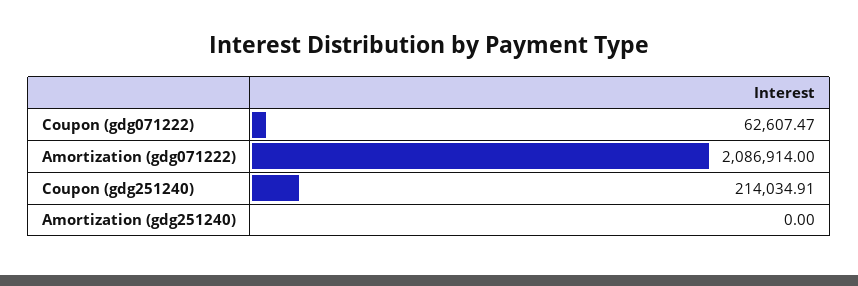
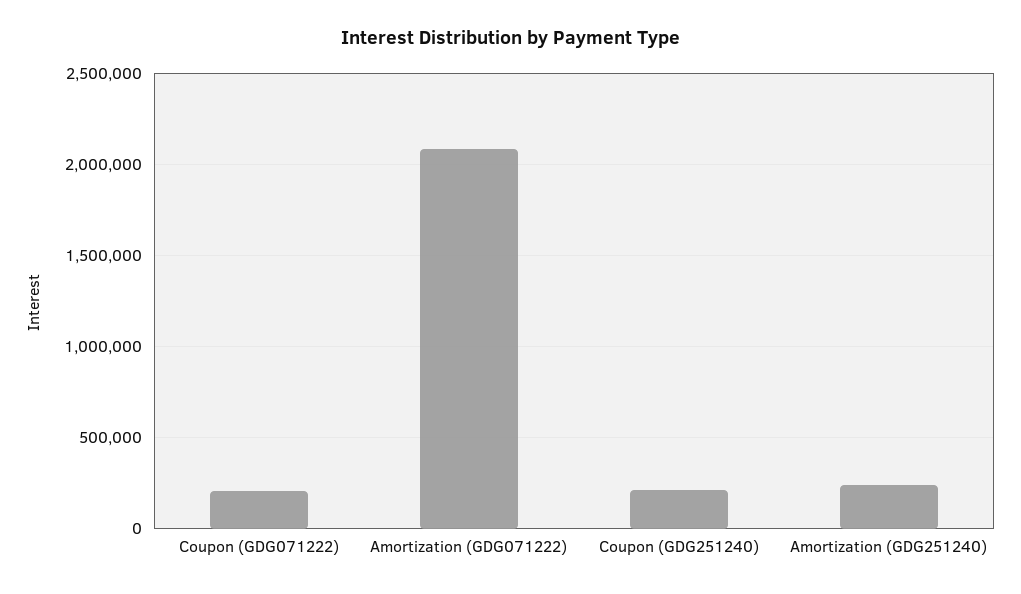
  {
-   "Coupon (gdg071222)": 62607.47,
+   "Coupon (gdg071222)": 200000,
    "Amortization (gdg071222)": 2086914,
    "Coupon (gdg251240)": 214034.91,
-   "Amortization (gdg251240)": 0
+   "Amortization (gdg251240)": 250000
  }

